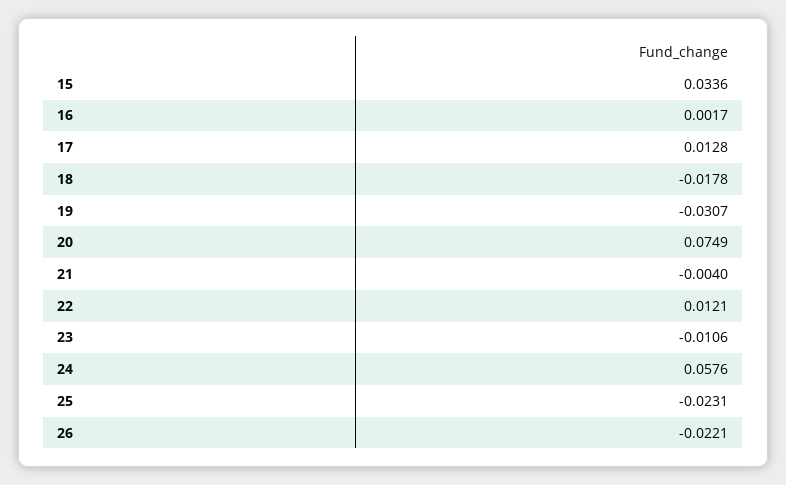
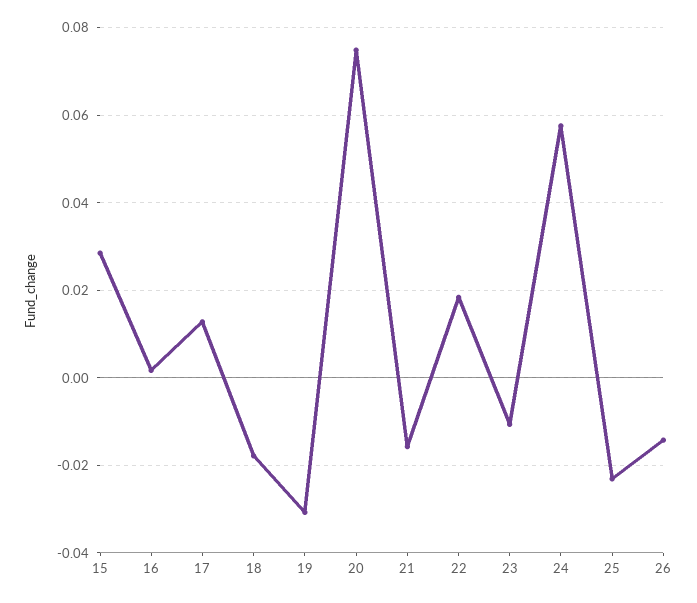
  {
-   "15": 0.0336,
+   "15": 0.028,
    "16": 0.0017,
    "17": 0.0128,
    "18": -0.0178,
    "19": -0.0307,
    "20": 0.0749,
-   "21": -0.004,
+   "21": -0.016,
-   "22": 0.0121,
+   "22": 0.018,
    "23": -0.0106,
    "24": 0.0576,
    "25": -0.0231,
-   "26": -0.0221
+   "26": -0.014
  }

